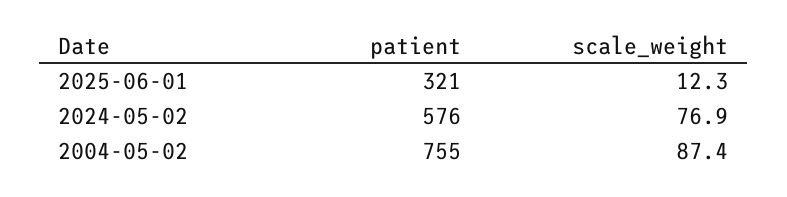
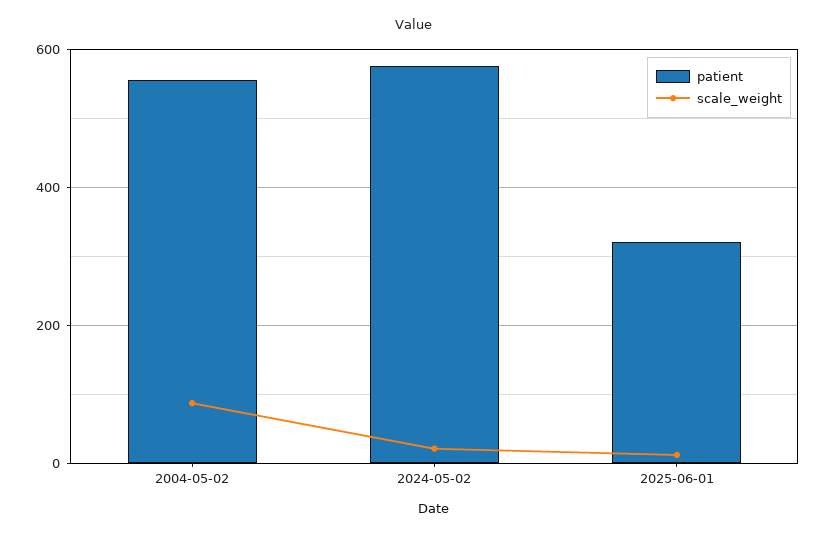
  {
    "patient": {
      "2025-06-01": 321,
      "2024-05-02": 576,
-     "2004-05-02": 755
+     "2004-05-02": 560
    },
    "scale_weight": {
      "2025-06-01": 12.3,
-     "2024-05-02": 76.9,
+     "2024-05-02": 20,
      "2004-05-02": 87.4
    }
  }

